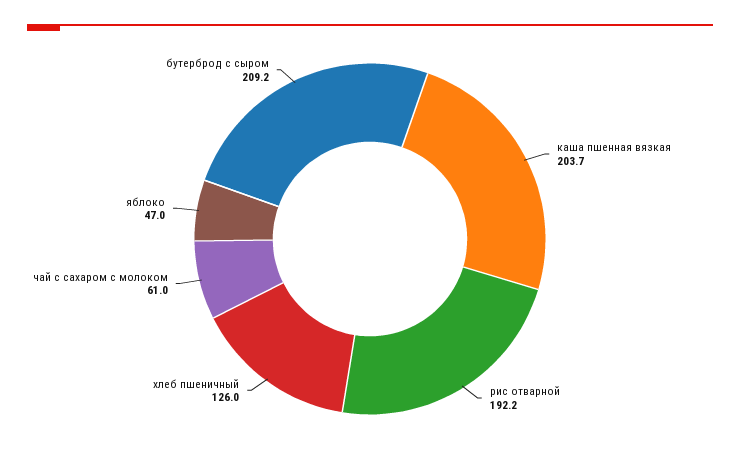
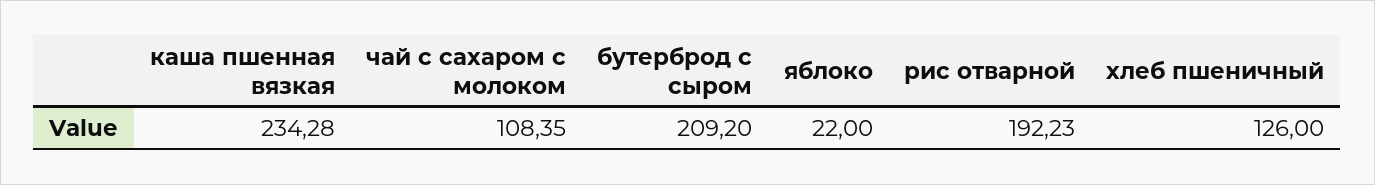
  {
-   "каша пшенная вязкая": 203.7,
+   "каша пшенная вязкая": 234.28,
    "рис отварной": 192.23,
    "хлеб пшеничный": 126,
-   "чай с сахаром с молоком": 61,
+   "чай с сахаром с молоком": 108.35,
-   "яблоко": 47,
+   "яблоко": 22,
    "бутерброд с сыром": 209.2
  }

